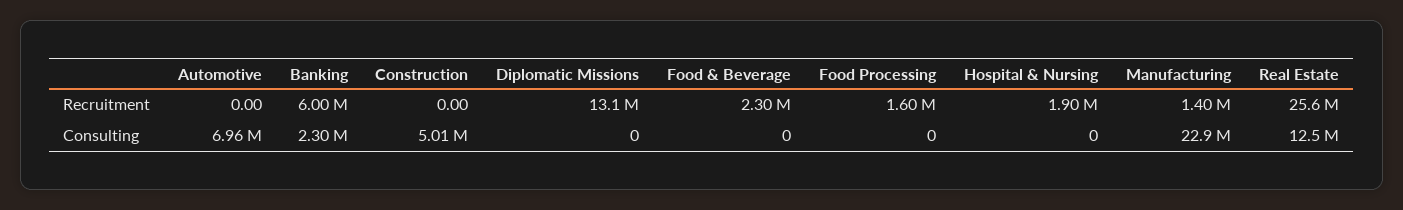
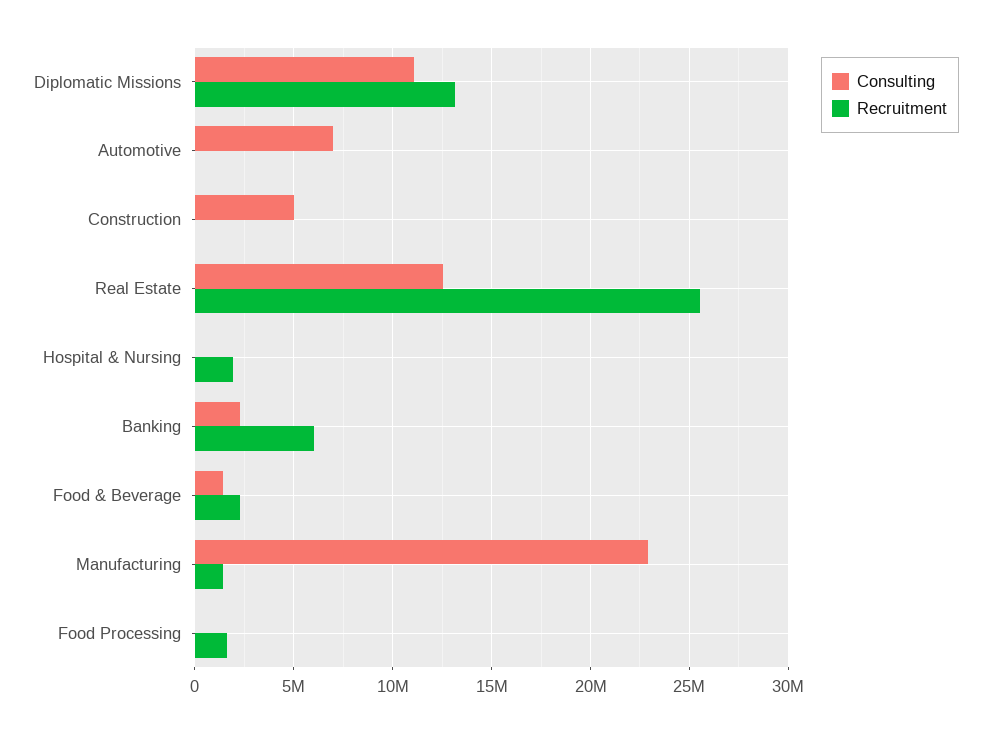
  {
    "Recruitment": {
      "Automotive": 0,
      "Banking": 6000000,
      "Construction": 0,
      "Diplomatic Missions": 13100000,
      "Food & Beverage": 2300000,
      "Food Processing": 1600000,
      "Hospital & Nursing": 1900000,
      "Manufacturing": 1400000,
      "Real Estate": 25600000
    },
    "Consulting": {
      "Automotive": 6960000,
      "Banking": 2300000,
      "Construction": 5010000,
-     "Diplomatic Missions": 0,
+     "Diplomatic Missions": 11000000,
-     "Food & Beverage": 0,
+     "Food & Beverage": 1500000,
      "Food Processing": 0,
      "Hospital & Nursing": 0,
      "Manufacturing": 22900000,
      "Real Estate": 12500000
    }
  }

